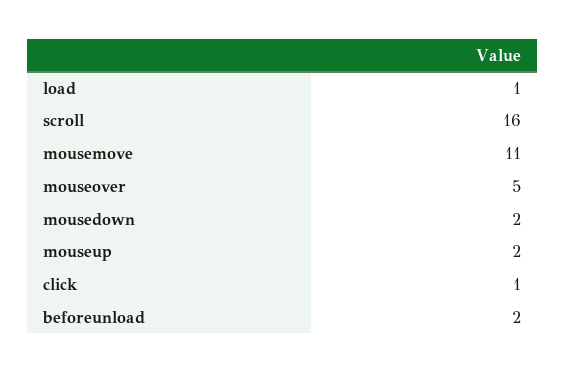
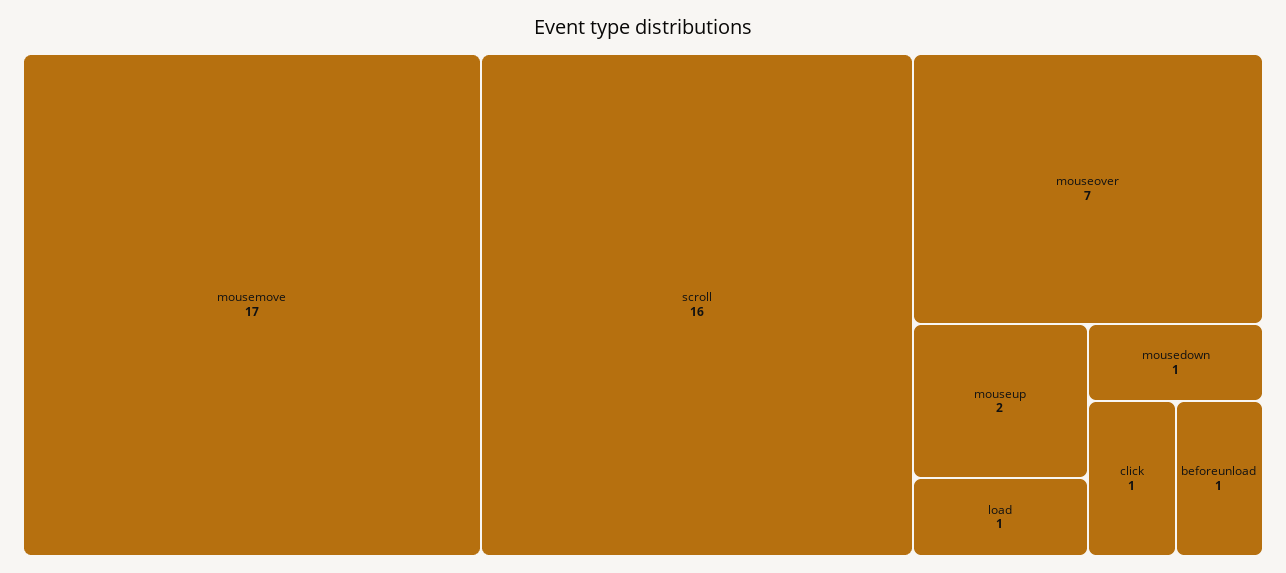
  {
    "load": 1,
    "scroll": 16,
-   "mousemove": 11,
+   "mousemove": 17,
-   "mouseover": 5,
+   "mouseover": 7,
-   "mousedown": 2,
+   "mousedown": 1,
    "mouseup": 2,
    "click": 1,
-   "beforeunload": 2
+   "beforeunload": 1
  }

